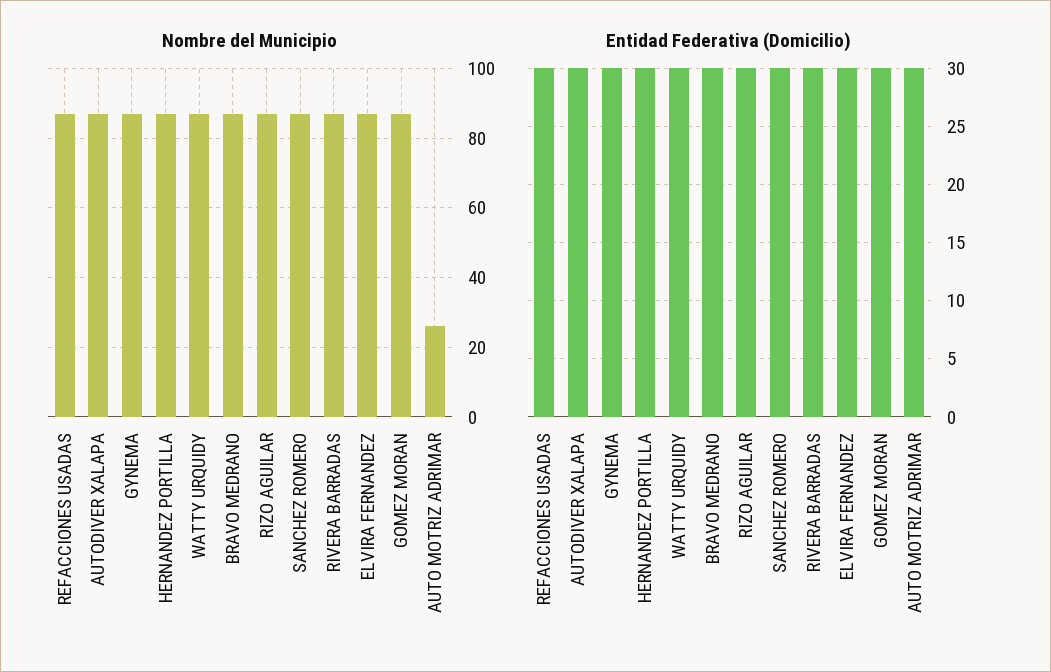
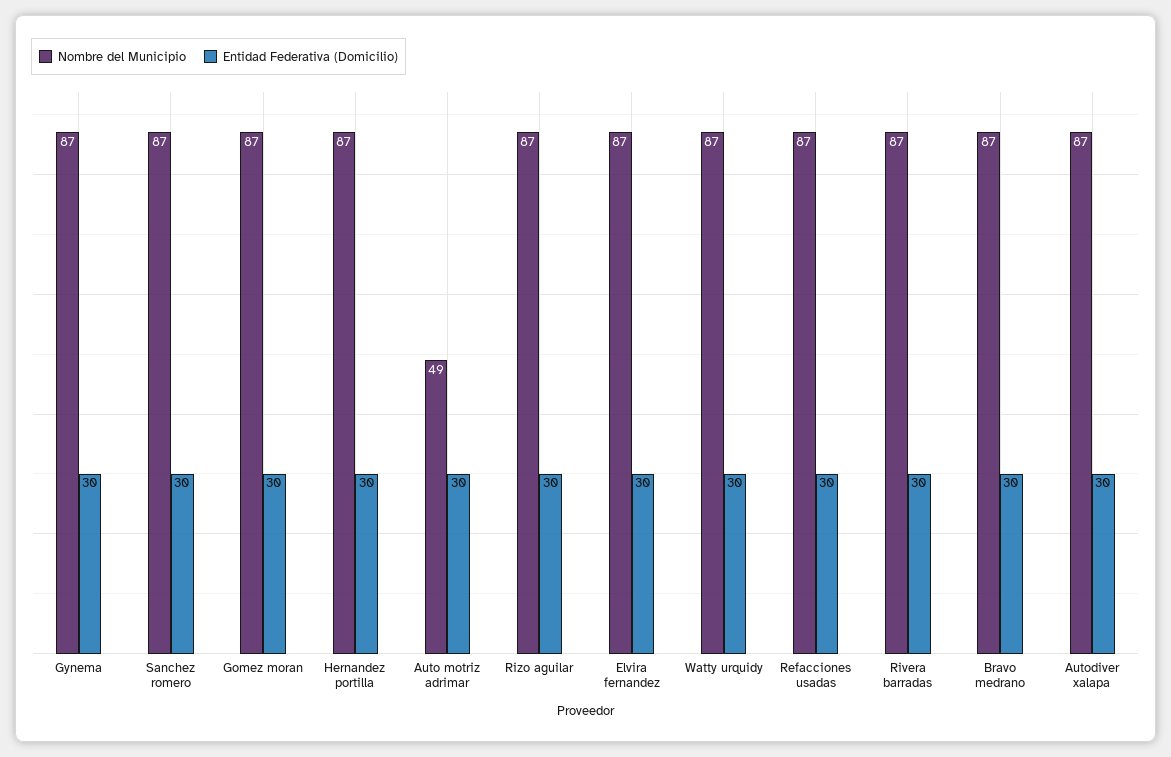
  {
    "Nombre del Municipio": {
      "REFACCIONES USADAS": 87,
      "AUTODIVER XALAPA": 87,
      "GYNEMA": 87,
      "HERNANDEZ PORTILLA": 87,
      "WATTY URQUIDY": 87,
      "BRAVO MEDRANO": 87,
      "RIZO AGUILAR": 87,
      "SANCHEZ ROMERO": 87,
      "RIVERA BARRADAS": 87,
      "ELVIRA FERNANDEZ": 87,
      "GOMEZ MORAN": 87,
-     "AUTO MOTRIZ ADRIMAR": 25
+     "AUTO MOTRIZ ADRIMAR": 49
    },
    "Entidad Federativa (Domicilio)": {
      "REFACCIONES USADAS": 30,
      "AUTODIVER XALAPA": 30,
      "GYNEMA": 30,
      "HERNANDEZ PORTILLA": 30,
      "WATTY URQUIDY": 30,
      "BRAVO MEDRANO": 30,
      "RIZO AGUILAR": 30,
      "SANCHEZ ROMERO": 30,
      "RIVERA BARRADAS": 30,
      "ELVIRA FERNANDEZ": 30,
      "GOMEZ MORAN": 30,
      "AUTO MOTRIZ ADRIMAR": 30
    }
  }

